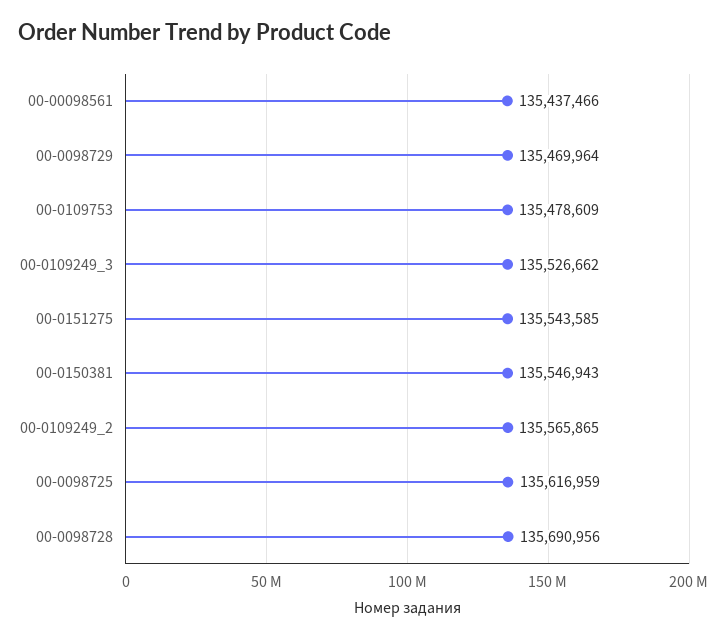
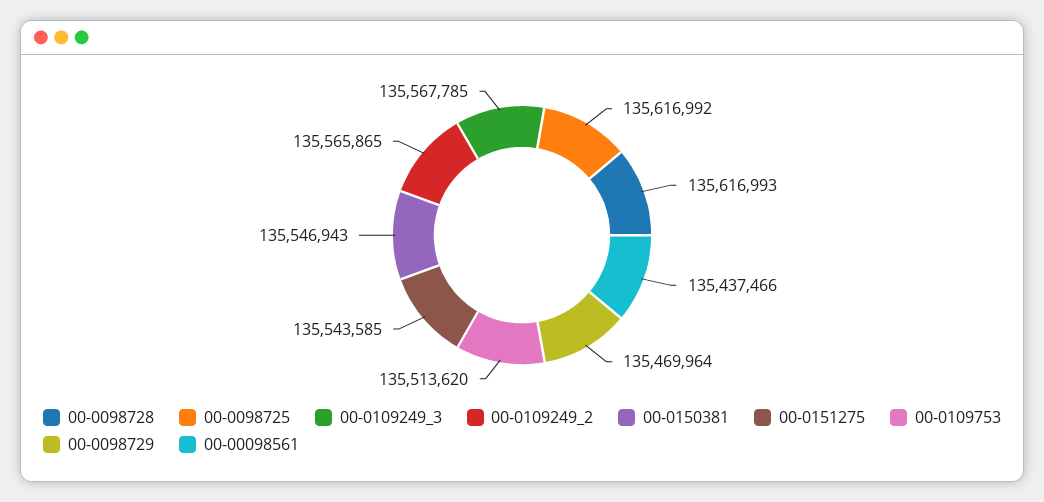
  {
    "00-00098561": 135437466,
    "00-0098729": 135469964,
-   "00-0109753": 135478609,
+   "00-0109753": 135513620,
-   "00-0109249_3": 135526662,
+   "00-0109249_3": 135567785,
    "00-0151275": 135543585,
    "00-0150381": 135546943,
    "00-0109249_2": 135565865,
-   "00-0098725": 135616959,
+   "00-0098725": 135616992,
-   "00-0098728": 135690956
+   "00-0098728": 135616993
  }

